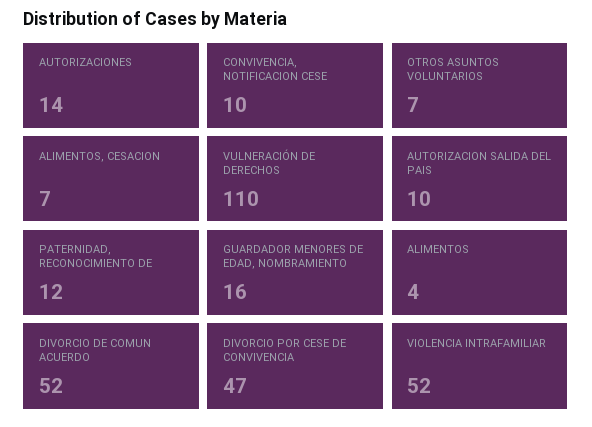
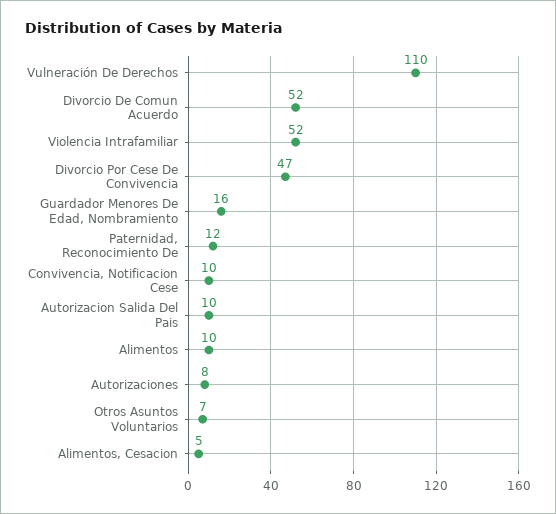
  {
-   "AUTORIZACIONES": 14,
+   "AUTORIZACIONES": 8,
    "CONVIVENCIA, NOTIFICACION CESE": 10,
    "OTROS ASUNTOS VOLUNTARIOS": 7,
-   "ALIMENTOS, CESACION": 7,
+   "ALIMENTOS, CESACION": 5,
    "VULNERACIÓN DE DERECHOS": 110,
    "AUTORIZACION SALIDA DEL PAIS": 10,
    "PATERNIDAD, RECONOCIMIENTO DE": 12,
    "GUARDADOR MENORES DE EDAD, NOMBRAMIENTO": 16,
-   "ALIMENTOS": 4,
+   "ALIMENTOS": 10,
    "DIVORCIO DE COMUN ACUERDO": 52,
    "DIVORCIO POR CESE DE CONVIVENCIA": 47,
    "VIOLENCIA INTRAFAMILIAR": 52
  }

